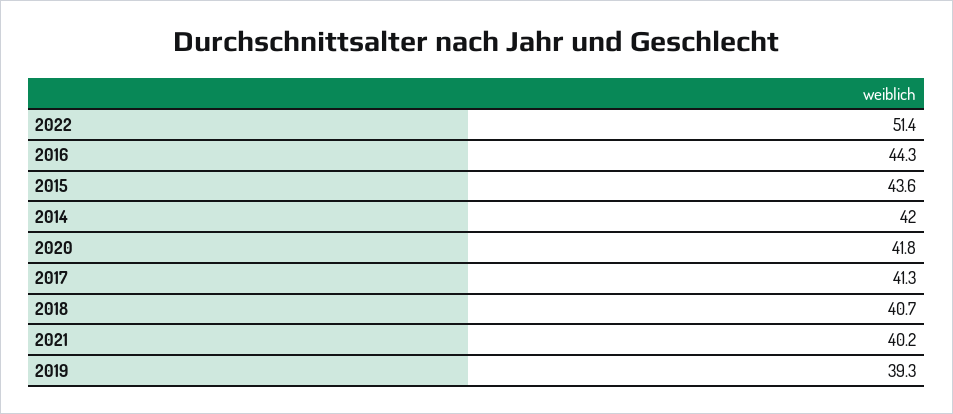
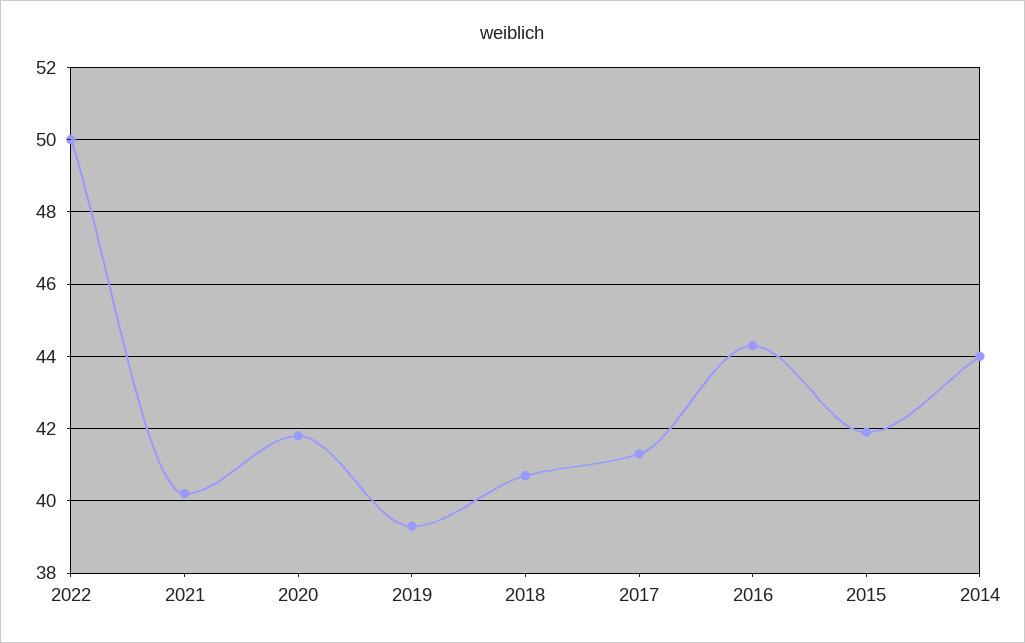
  {
-   "2022": 51.4,
+   "2022": 50,
    "2016": 44.3,
-   "2015": 43.6,
+   "2015": 42,
-   "2014": 42,
+   "2014": 44,
    "2020": 41.8,
    "2017": 41.3,
    "2018": 40.7,
    "2021": 40.2,
    "2019": 39.3
  }

